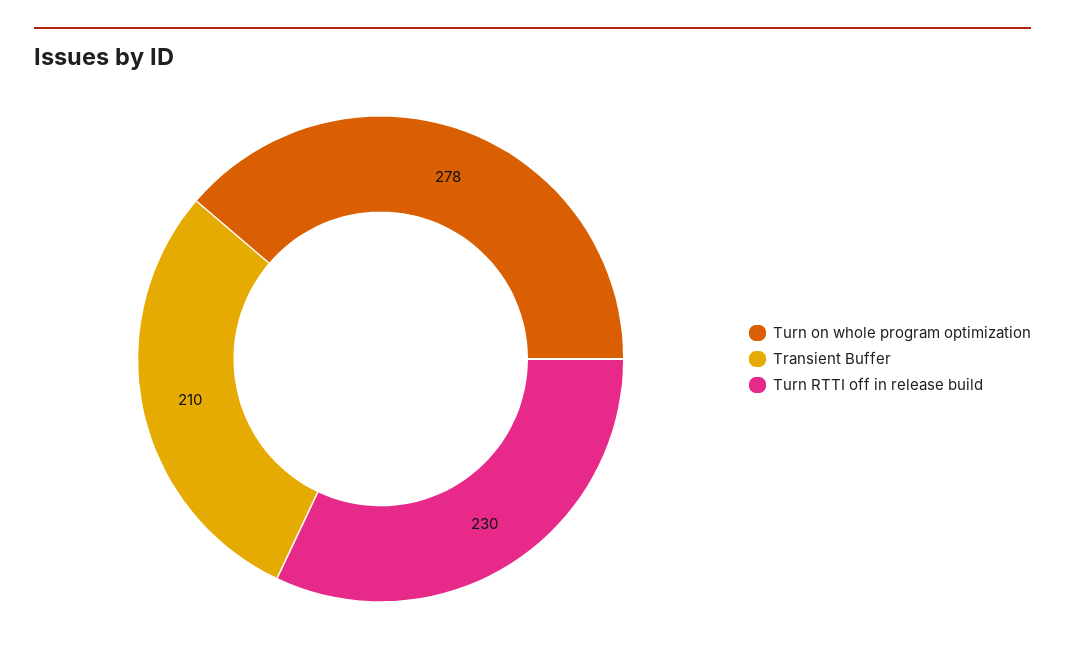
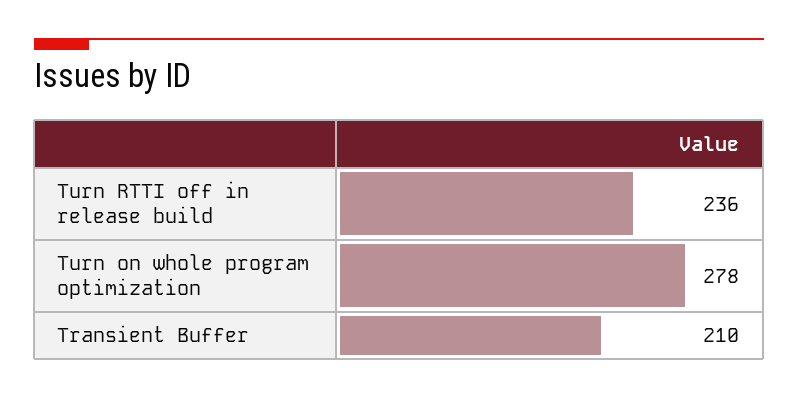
  {
    "Turn on whole program optimization": 278,
    "Transient Buffer": 210,
-   "Turn RTTI off in release build": 230
+   "Turn RTTI off in release build": 236
  }

